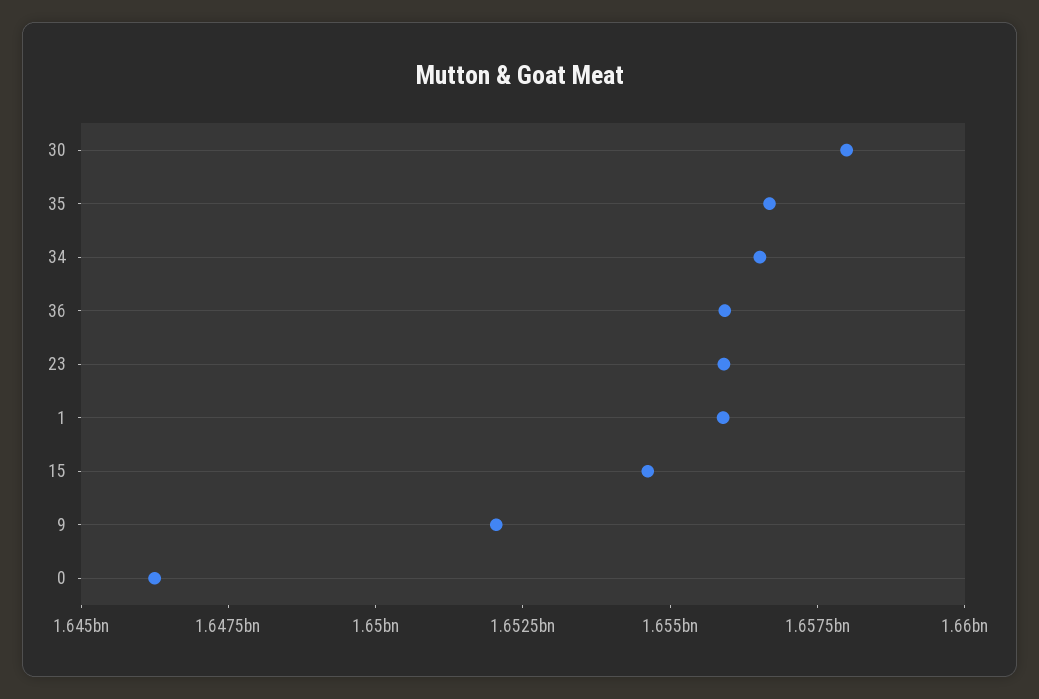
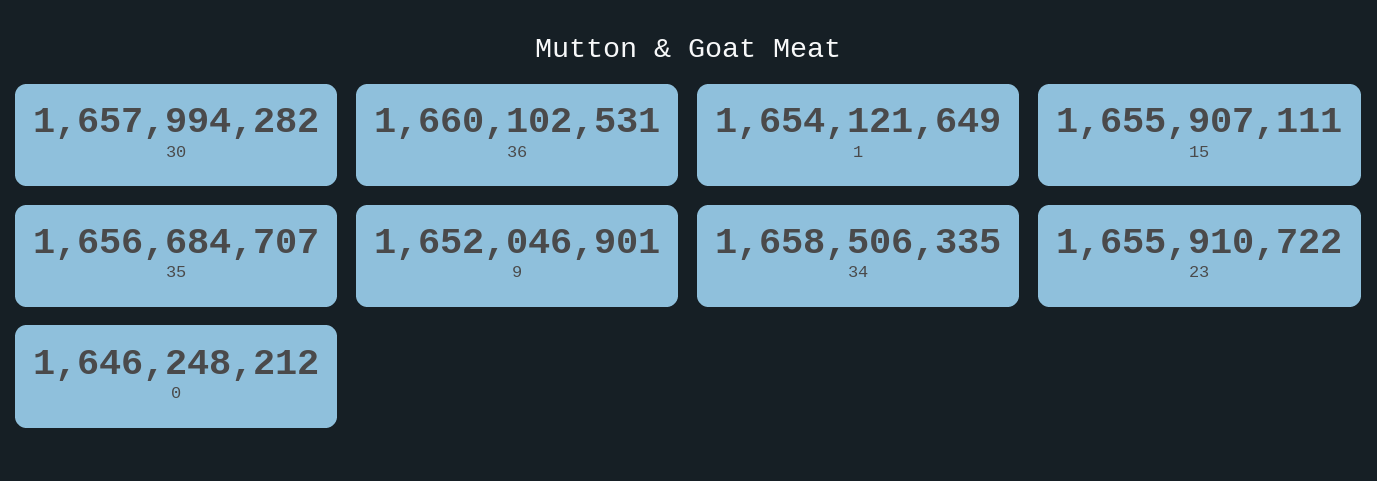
  {
    "30": 1657994282,
    "35": 1656684707,
-   "34": 1656500000,
+   "34": 1658506335,
-   "36": 1656000000,
+   "36": 1660102531,
    "23": 1655910722,
-   "1": 1656000000,
+   "1": 1654121649,
-   "15": 1654500000,
+   "15": 1655907111,
    "9": 1652046901,
    "0": 1646248212
  }

